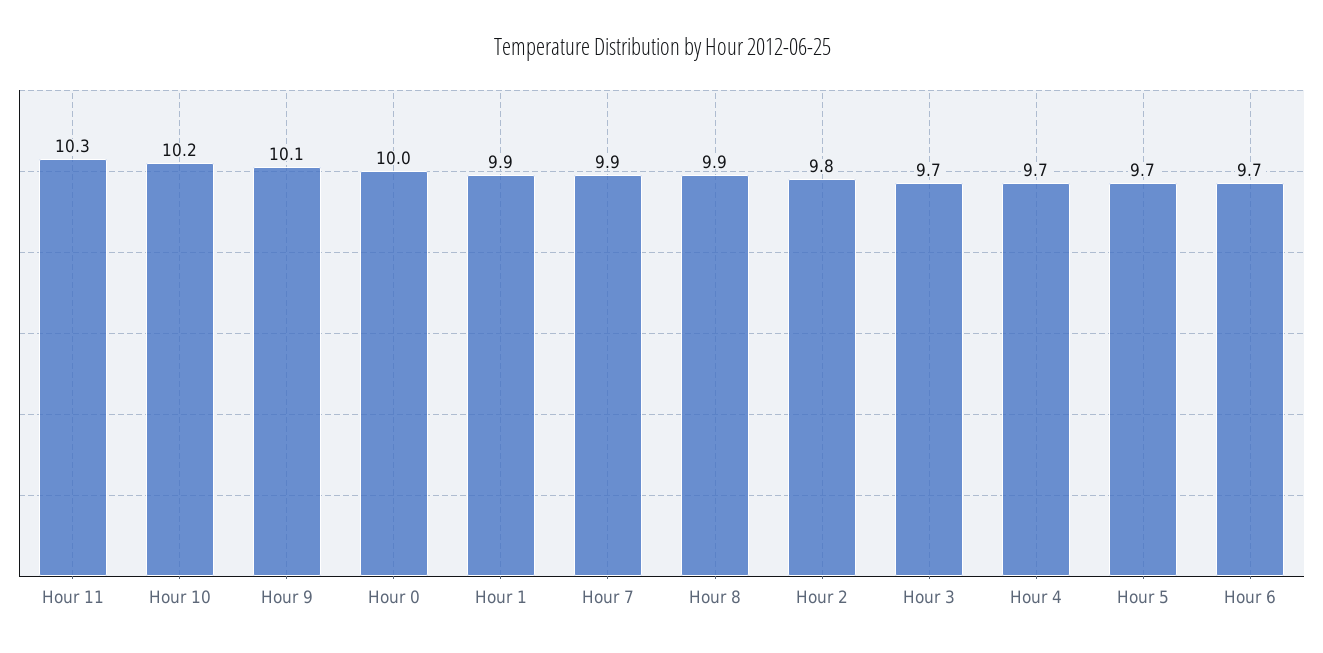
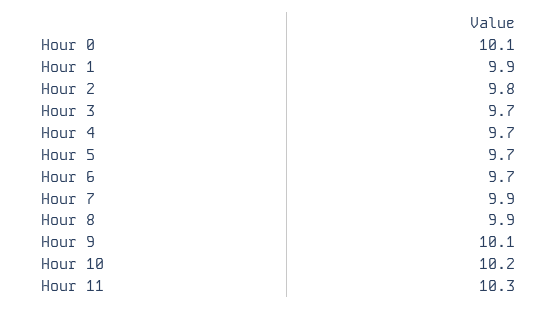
  {
    "Hour 11": 10.3,
    "Hour 10": 10.2,
    "Hour 9": 10.1,
-   "Hour 0": 10,
+   "Hour 0": 10.1,
    "Hour 1": 9.9,
    "Hour 7": 9.9,
    "Hour 8": 9.9,
    "Hour 2": 9.8,
    "Hour 3": 9.7,
    "Hour 4": 9.7,
    "Hour 5": 9.7,
    "Hour 6": 9.7
  }

